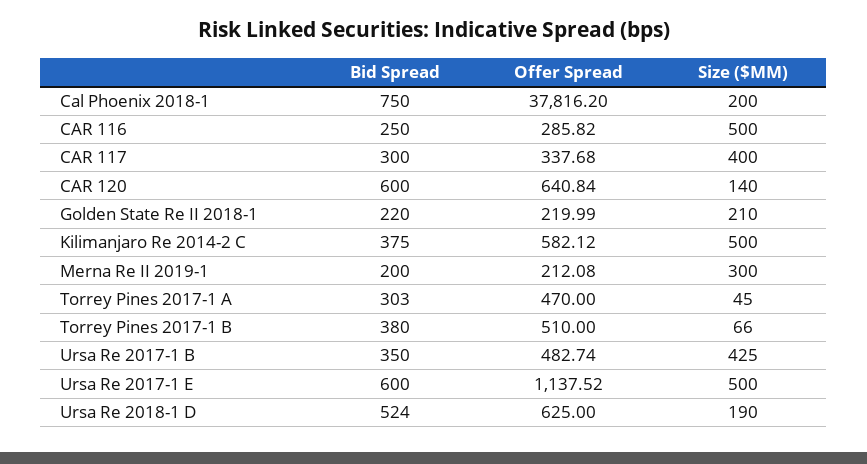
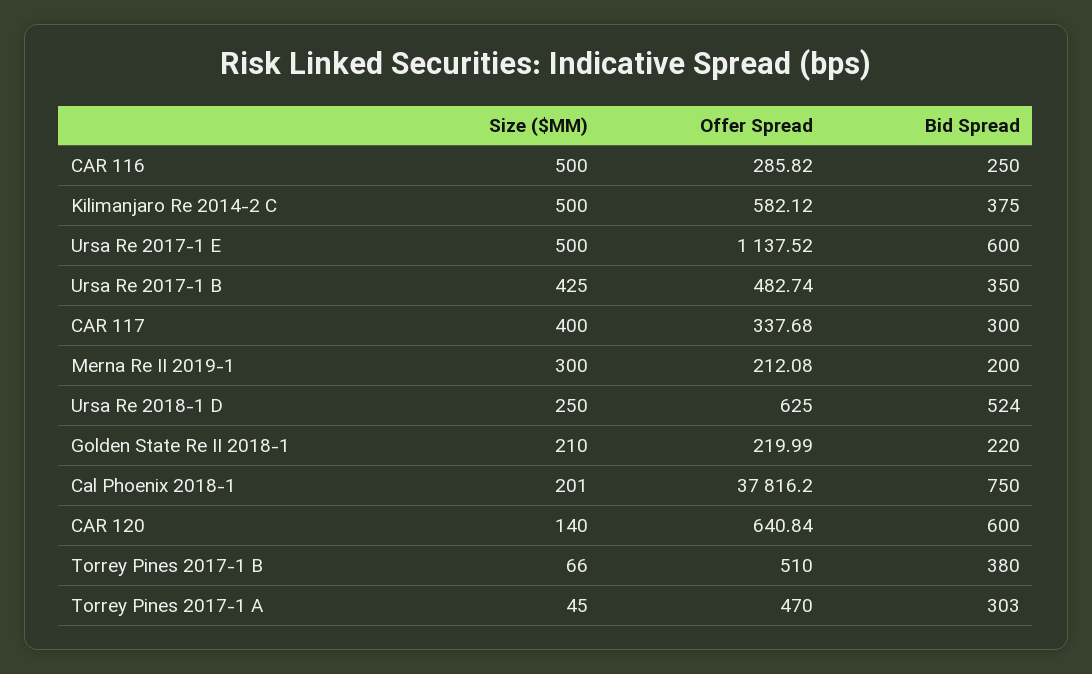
  {
    "Bid Spread": {
      "Cal Phoenix 2018-1": 750,
      "CAR 116": 250,
      "CAR 117": 300,
      "CAR 120": 600,
      "Golden State Re II 2018-1": 220,
      "Kilimanjaro Re 2014-2 C": 375,
      "Merna Re II 2019-1": 200,
      "Torrey Pines 2017-1 A": 303,
      "Torrey Pines 2017-1 B": 380,
      "Ursa Re 2017-1 B": 350,
      "Ursa Re 2017-1 E": 600,
      "Ursa Re 2018-1 D": 524
    },
    "Offer Spread": {
      "Cal Phoenix 2018-1": 37816.2,
      "CAR 116": 285.82,
      "CAR 117": 337.68,
      "CAR 120": 640.84,
      "Golden State Re II 2018-1": 219.99,
      "Kilimanjaro Re 2014-2 C": 582.12,
      "Merna Re II 2019-1": 212.08,
      "Torrey Pines 2017-1 A": 470,
      "Torrey Pines 2017-1 B": 510,
      "Ursa Re 2017-1 B": 482.74,
      "Ursa Re 2017-1 E": 1137.52,
      "Ursa Re 2018-1 D": 625
    },
    "Size ($MM)": {
-     "Cal Phoenix 2018-1": 200,
+     "Cal Phoenix 2018-1": 201,
      "CAR 116": 500,
      "CAR 117": 400,
      "CAR 120": 140,
      "Golden State Re II 2018-1": 210,
      "Kilimanjaro Re 2014-2 C": 500,
      "Merna Re II 2019-1": 300,
      "Torrey Pines 2017-1 A": 45,
      "Torrey Pines 2017-1 B": 66,
      "Ursa Re 2017-1 B": 425,
      "Ursa Re 2017-1 E": 500,
-     "Ursa Re 2018-1 D": 190
+     "Ursa Re 2018-1 D": 250
    }
  }

